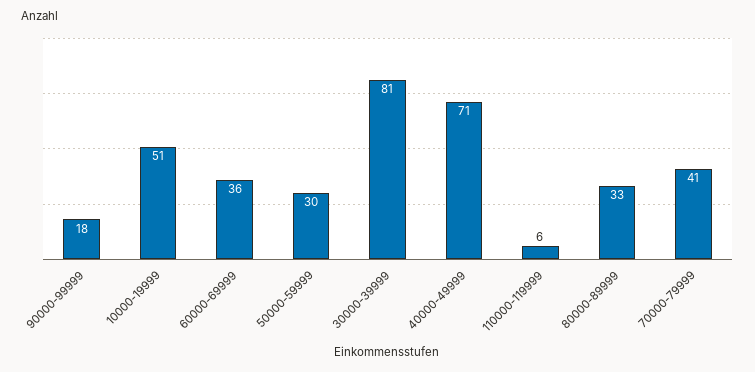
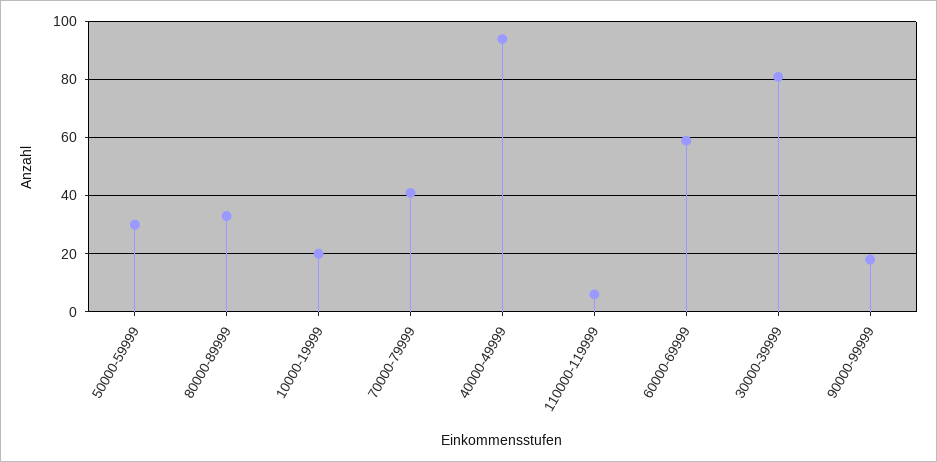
  {
    "90000-99999": 18,
-   "10000-19999": 51,
+   "10000-19999": 20,
-   "60000-69999": 36,
+   "60000-69999": 60,
    "50000-59999": 30,
    "30000-39999": 81,
-   "40000-49999": 71,
+   "40000-49999": 95,
    "110000-119999": 6,
    "80000-89999": 33,
    "70000-79999": 41
  }

